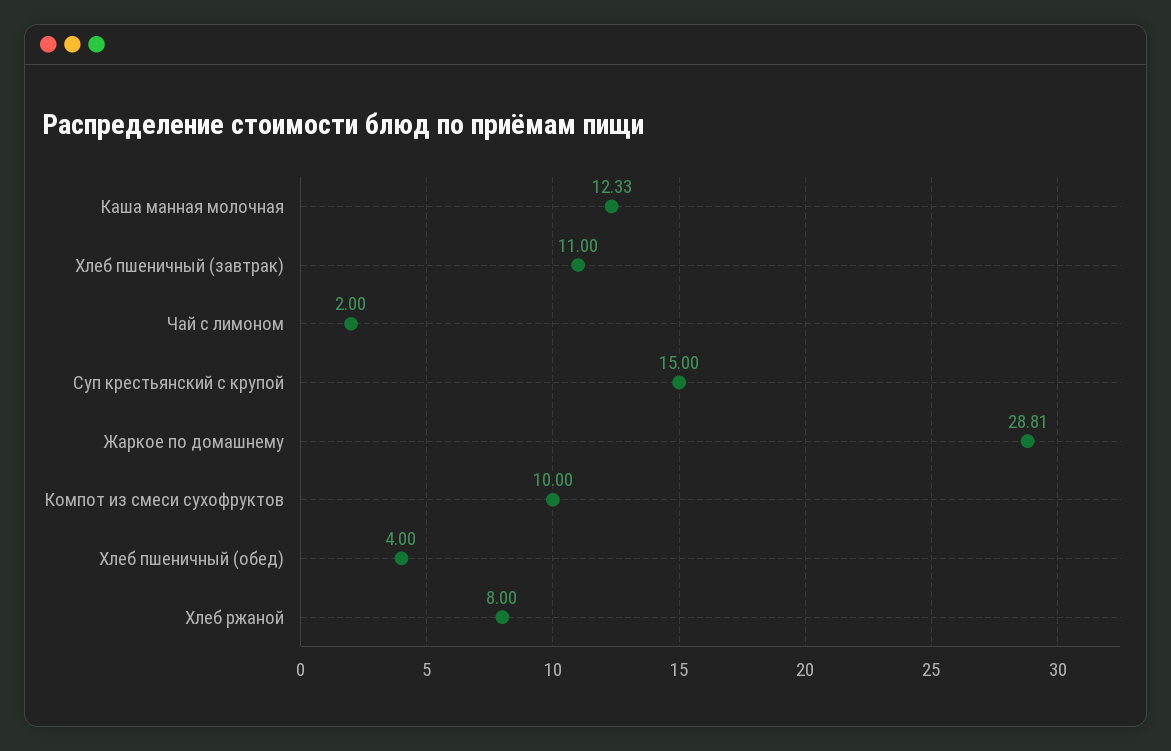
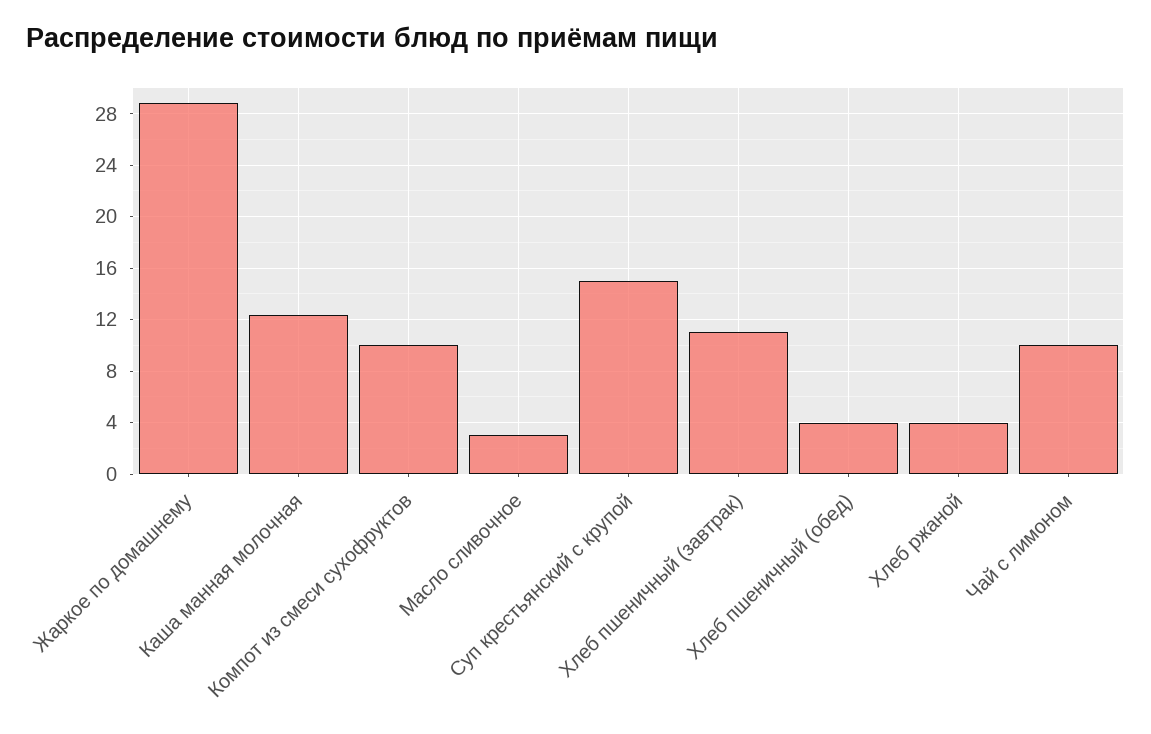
  {
    "Каша манная молочная": 12.33,
    "Хлеб пшеничный (завтрак)": 11,
-   "Чай с лимоном": 2,
+   "Чай с лимоном": 10,
    "Суп крестьянский с крупой": 15,
    "Жаркое по домашнему": 28.81,
    "Компот из смеси сухофруктов": 10,
    "Хлеб пшеничный (обед)": 4,
-   "Хлеб ржаной": 8
+   "Хлеб ржаной": 4,
+   "Масло сливочное": 3
  }

